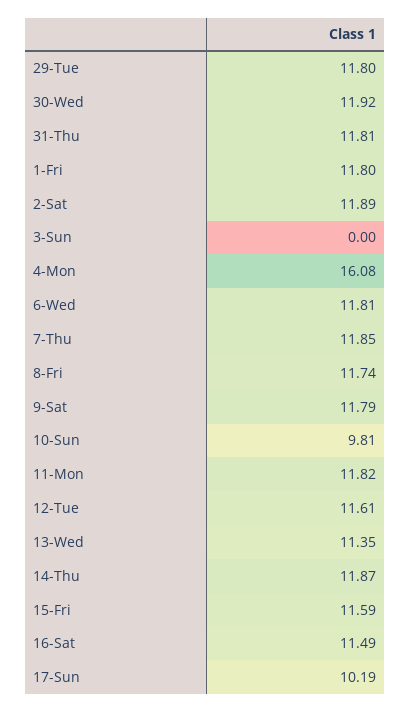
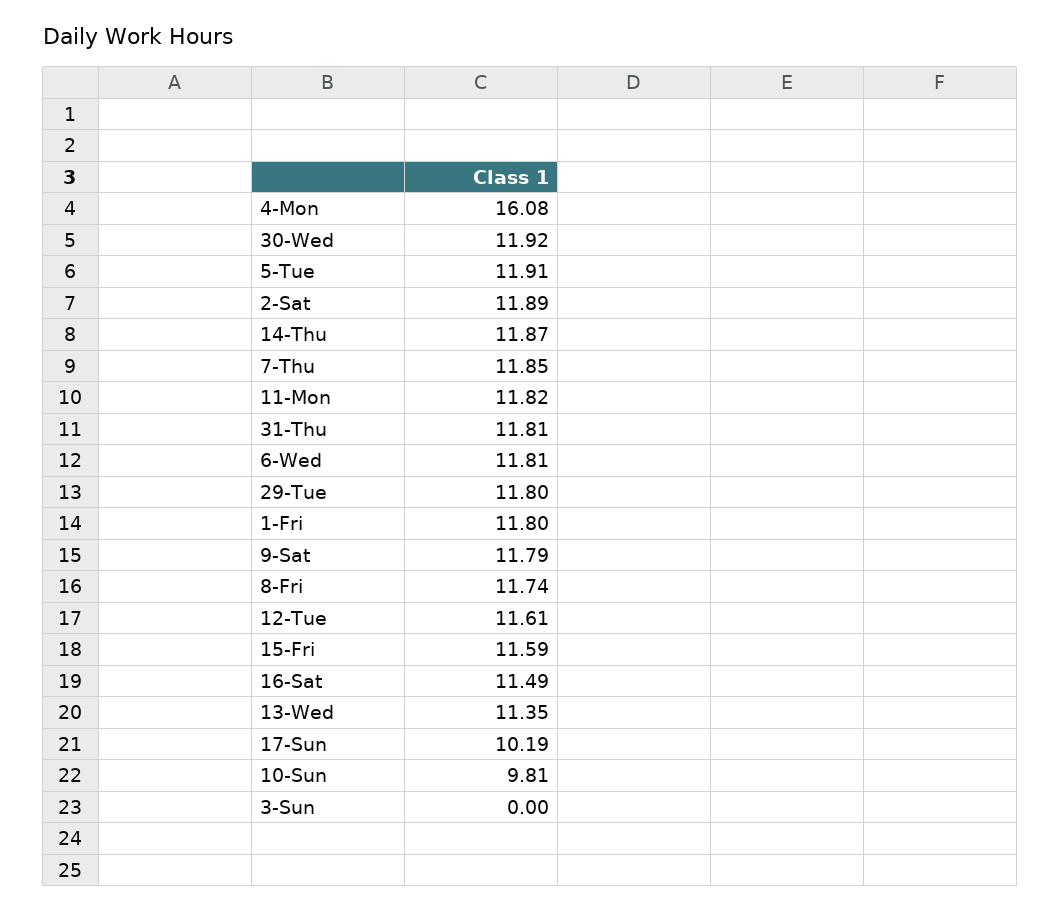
  {
    "29-Tue": 11.8,
    "30-Wed": 11.92,
    "31-Thu": 11.81,
    "1-Fri": 11.8,
    "2-Sat": 11.89,
    "3-Sun": 0,
    "4-Mon": 16.08,
    "6-Wed": 11.81,
    "7-Thu": 11.85,
    "8-Fri": 11.74,
    "9-Sat": 11.79,
    "10-Sun": 9.81,
    "11-Mon": 11.82,
    "12-Tue": 11.61,
    "13-Wed": 11.35,
    "14-Thu": 11.87,
    "15-Fri": 11.59,
    "16-Sat": 11.49,
-   "17-Sun": 10.19
+   "17-Sun": 10.19,
+   "5-Tue": 11.91
  }

